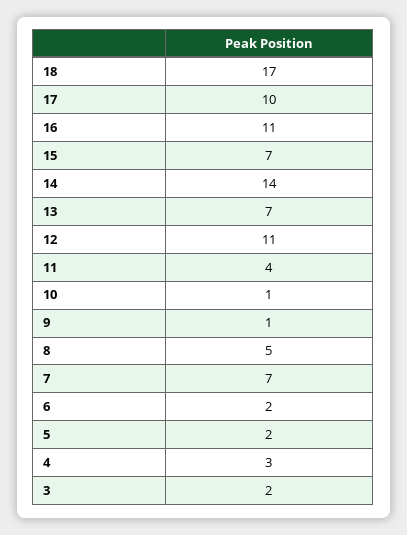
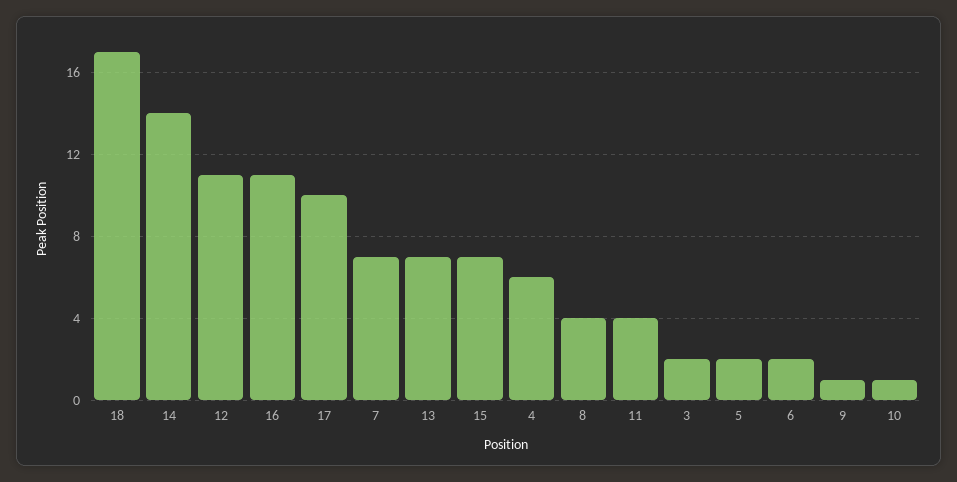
  {
    "18": 17,
    "17": 10,
    "16": 11,
    "15": 7,
    "14": 14,
    "13": 7,
    "12": 11,
    "11": 4,
    "10": 1,
    "9": 1,
-   "8": 5,
+   "8": 4,
    "7": 7,
    "6": 2,
    "5": 2,
-   "4": 3,
+   "4": 6,
    "3": 2
  }

